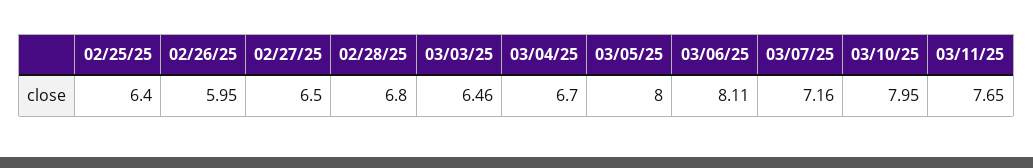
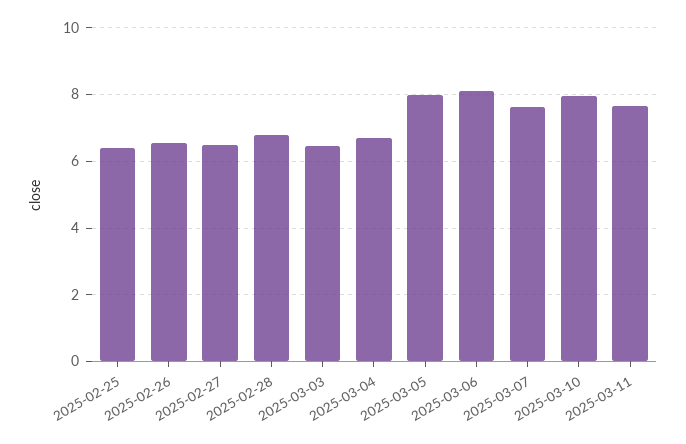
  {
    "02/25/25": 6.4,
-   "02/26/25": 5.95,
+   "02/26/25": 6.6,
    "02/27/25": 6.5,
    "02/28/25": 6.8,
    "03/03/25": 6.46,
    "03/04/25": 6.7,
    "03/05/25": 8,
    "03/06/25": 8.11,
-   "03/07/25": 7.16,
+   "03/07/25": 7.6,
    "03/10/25": 7.95,
    "03/11/25": 7.65
  }

